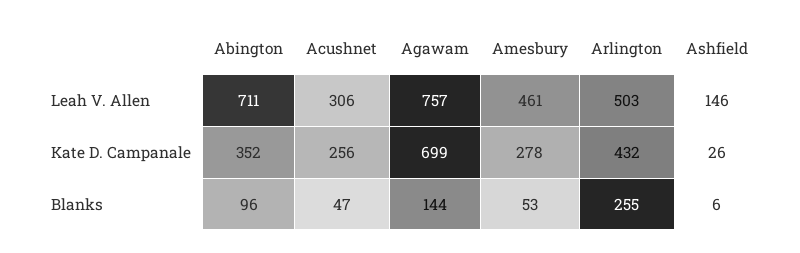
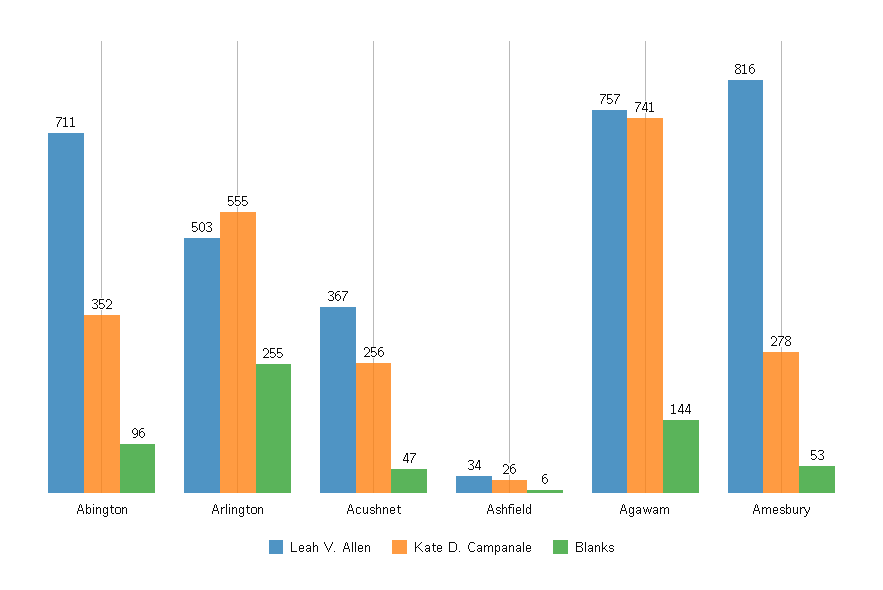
  {
    "Leah V. Allen": {
      "Abington": 711,
-     "Acushnet": 306,
+     "Acushnet": 367,
      "Agawam": 757,
-     "Amesbury": 461,
+     "Amesbury": 816,
      "Arlington": 503,
-     "Ashfield": 146
+     "Ashfield": 34
    },
    "Kate D. Campanale": {
      "Abington": 352,
      "Acushnet": 256,
-     "Agawam": 699,
+     "Agawam": 741,
      "Amesbury": 278,
-     "Arlington": 432,
+     "Arlington": 555,
      "Ashfield": 26
    },
    "Blanks": {
      "Abington": 96,
      "Acushnet": 47,
      "Agawam": 144,
      "Amesbury": 53,
      "Arlington": 255,
      "Ashfield": 6
    }
  }

